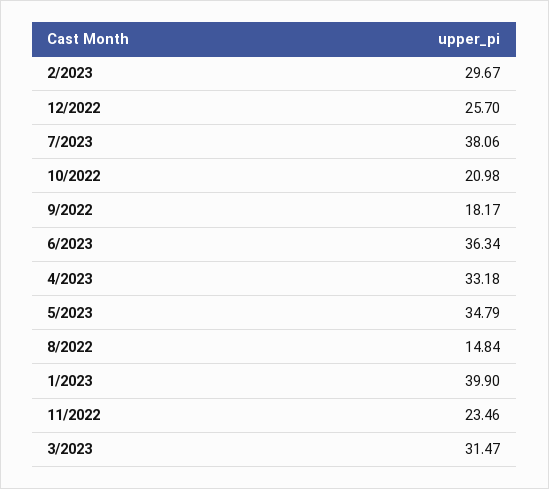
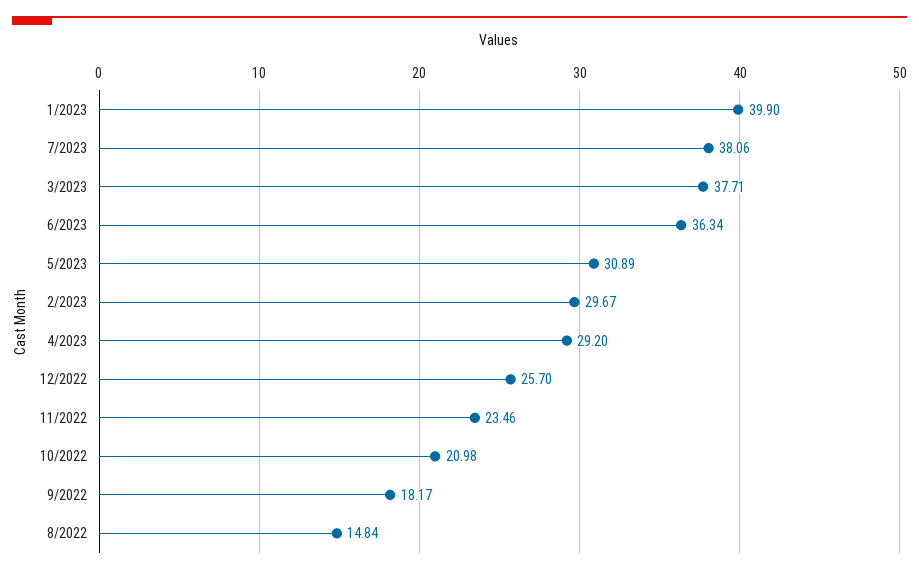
  {
    "2/2023": 29.67,
    "12/2022": 25.7,
    "7/2023": 38.06,
    "10/2022": 20.98,
    "9/2022": 18.17,
    "6/2023": 36.34,
-   "4/2023": 33.18,
+   "4/2023": 29.2,
-   "5/2023": 34.79,
+   "5/2023": 30.89,
    "8/2022": 14.84,
    "1/2023": 39.9,
    "11/2022": 23.46,
-   "3/2023": 31.47
+   "3/2023": 37.71
  }

